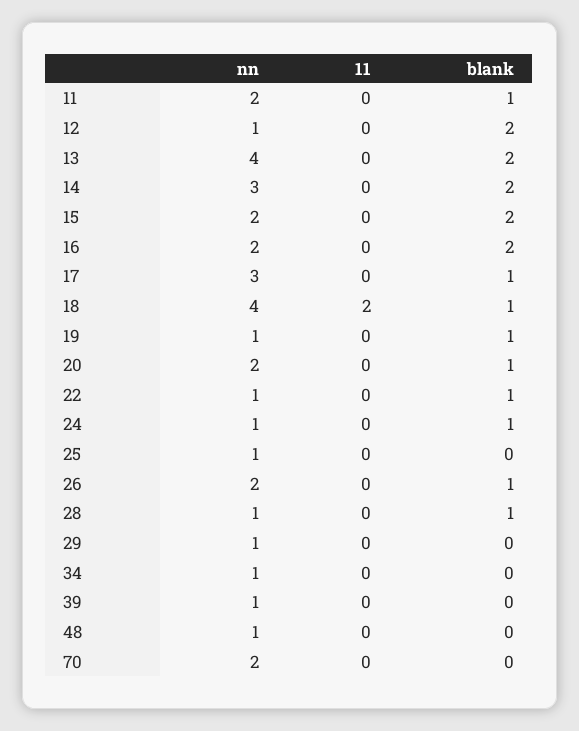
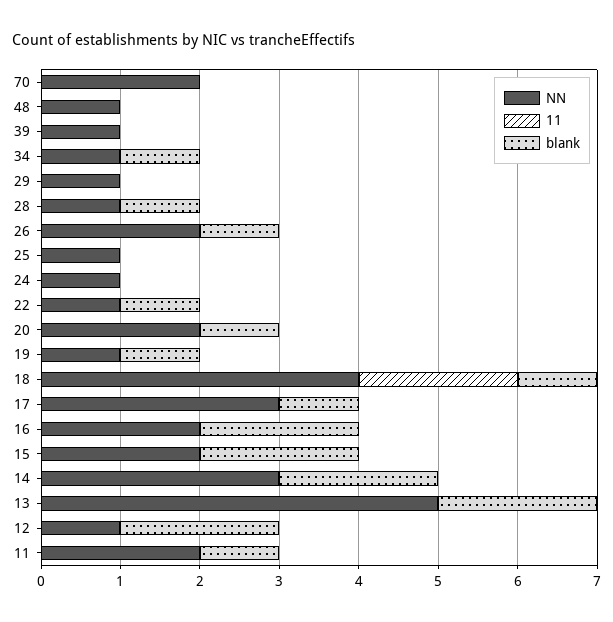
  {
    "nn": {
      "11": 2,
      "12": 1,
-     "13": 4,
+     "13": 5,
      "14": 3,
      "15": 2,
      "16": 2,
      "17": 3,
      "18": 4,
      "19": 1,
      "20": 2,
      "22": 1,
      "24": 1,
      "25": 1,
      "26": 2,
      "28": 1,
      "29": 1,
      "34": 1,
      "39": 1,
      "48": 1,
      "70": 2
    },
    "11": {
      "11": 0,
      "12": 0,
      "13": 0,
      "14": 0,
      "15": 0,
      "16": 0,
      "17": 0,
      "18": 2,
      "19": 0,
      "20": 0,
      "22": 0,
      "24": 0,
      "25": 0,
      "26": 0,
      "28": 0,
      "29": 0,
      "34": 0,
      "39": 0,
      "48": 0,
      "70": 0
    },
    "blank": {
      "11": 1,
      "12": 2,
      "13": 2,
      "14": 2,
      "15": 2,
      "16": 2,
      "17": 1,
      "18": 1,
      "19": 1,
      "20": 1,
      "22": 1,
-     "24": 1,
+     "24": 0,
      "25": 0,
      "26": 1,
      "28": 1,
      "29": 0,
-     "34": 0,
+     "34": 1,
      "39": 0,
      "48": 0,
      "70": 0
    }
  }

